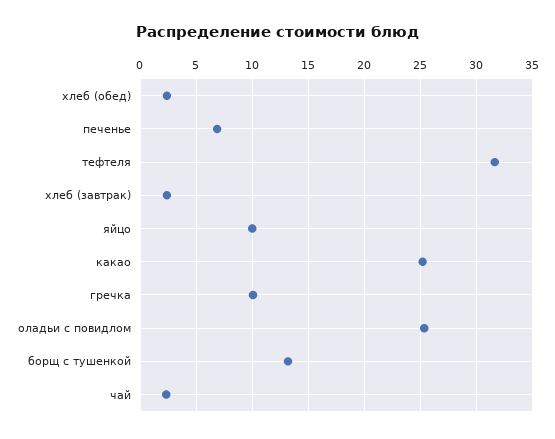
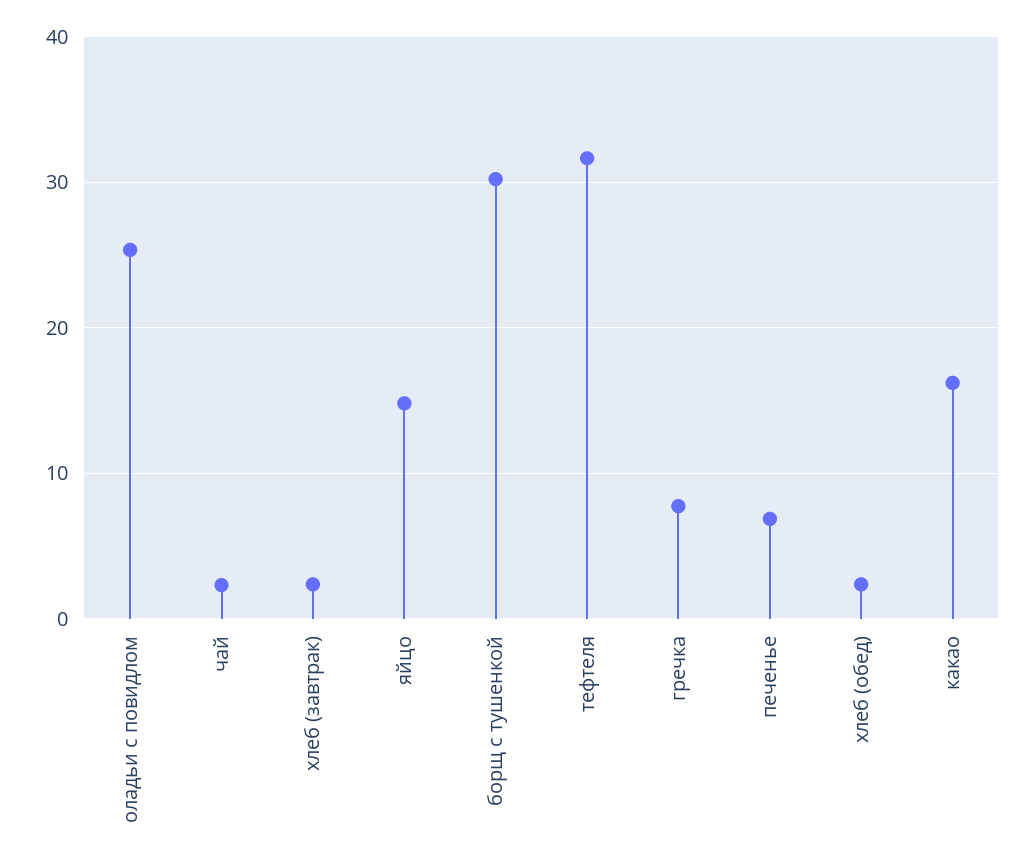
  {
    "хлеб (обед)": 2,
    "печенье": 7,
    "тефтеля": 32,
    "хлеб (завтрак)": 2,
-   "яйцо": 10,
+   "яйцо": 15,
-   "какао": 25,
+   "какао": 16,
-   "гречка": 10,
+   "гречка": 8,
    "оладьи с повидлом": 25,
-   "борщ с тушенкой": 13,
+   "борщ с тушенкой": 30,
    "чай": 2
  }

